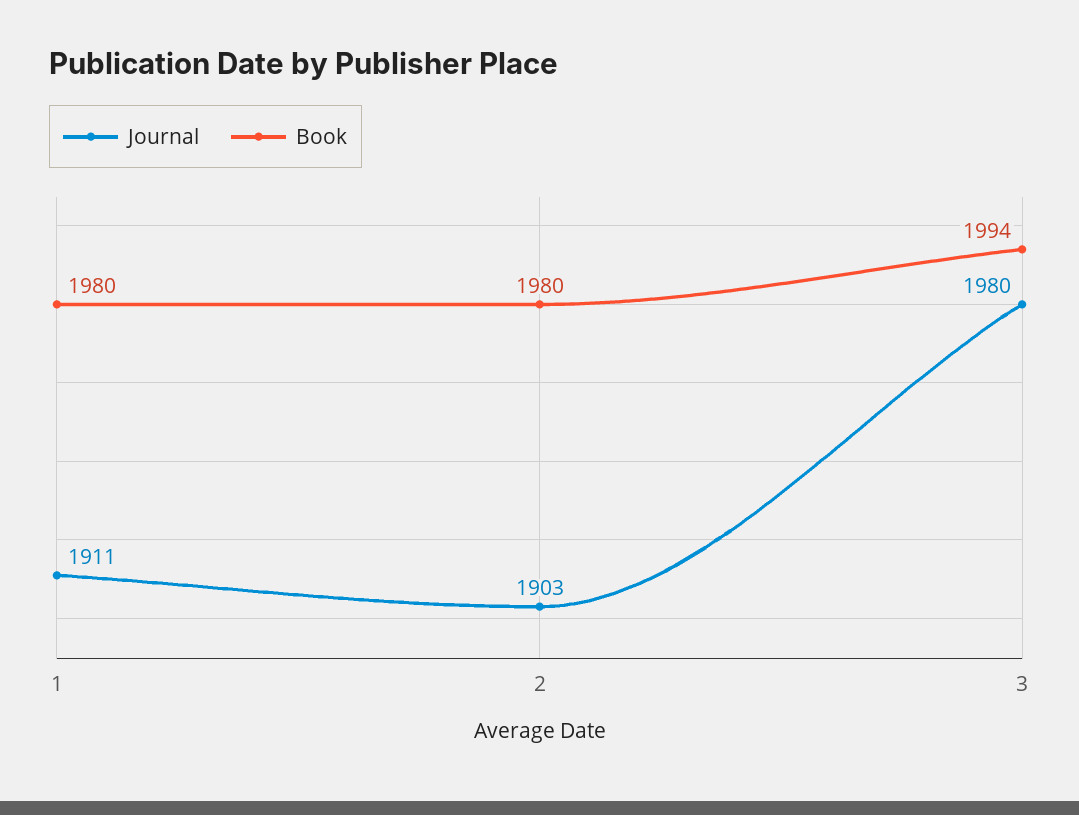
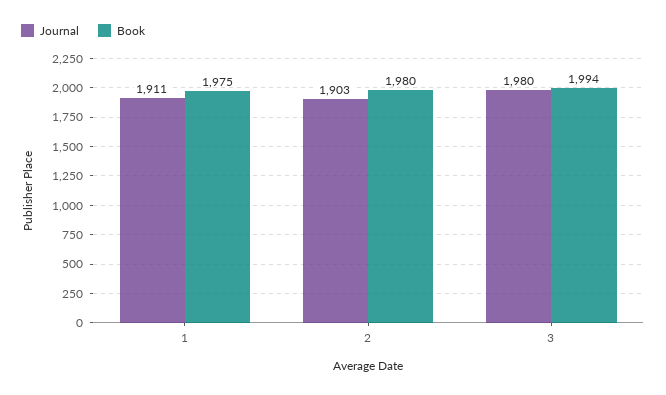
  {
    "Journal": {
      "1": 1911,
      "2": 1903,
      "3": 1980
    },
    "Book": {
-     "1": 1980,
+     "1": 1975,
      "2": 1980,
      "3": 1994
    }
  }

